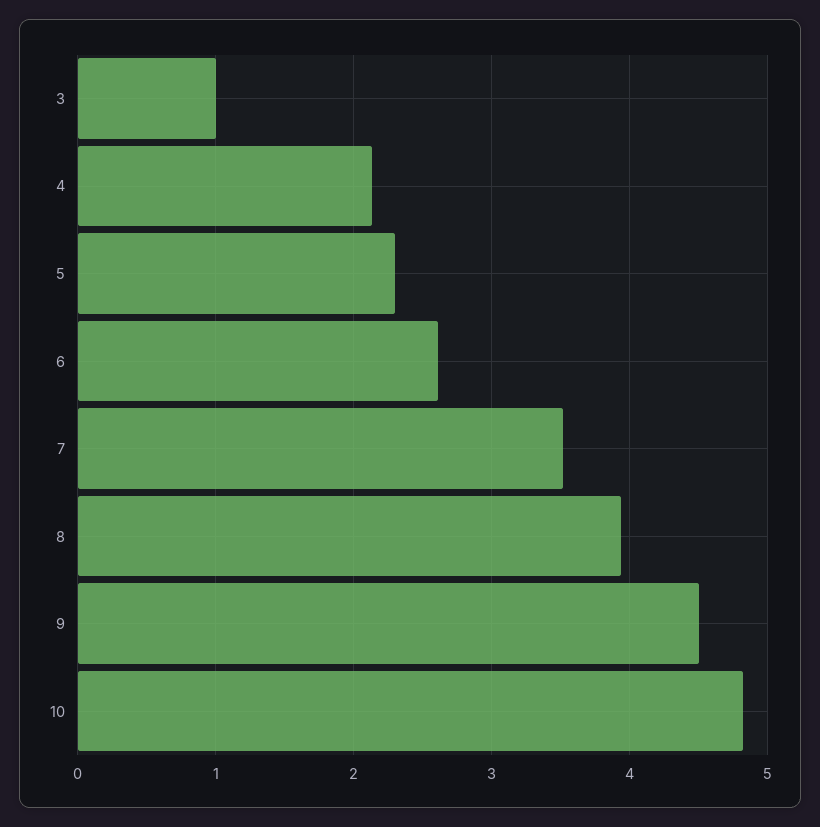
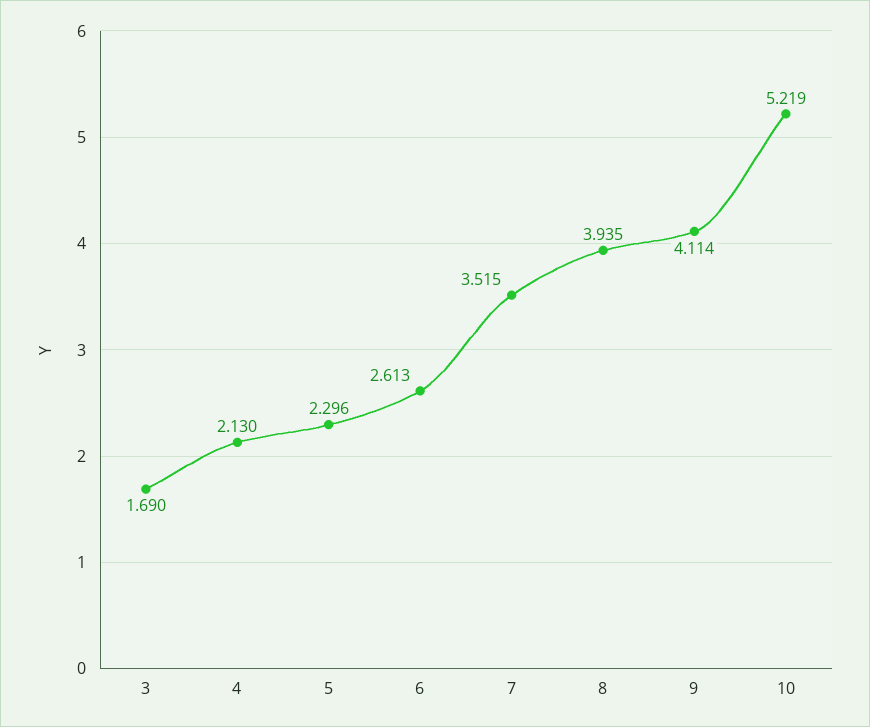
  {
-   "3": 1,
+   "3": 1.69,
    "4": 2.13,
    "5": 2.296,
    "6": 2.613,
    "7": 3.515,
    "8": 3.935,
-   "9": 4.5,
+   "9": 4.114,
-   "10": 4.8
+   "10": 5.219
  }

